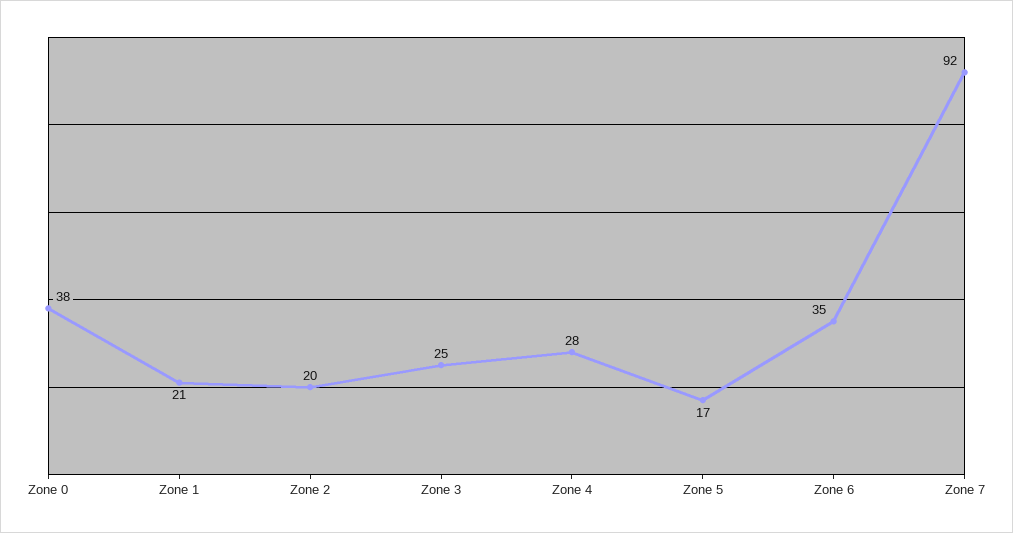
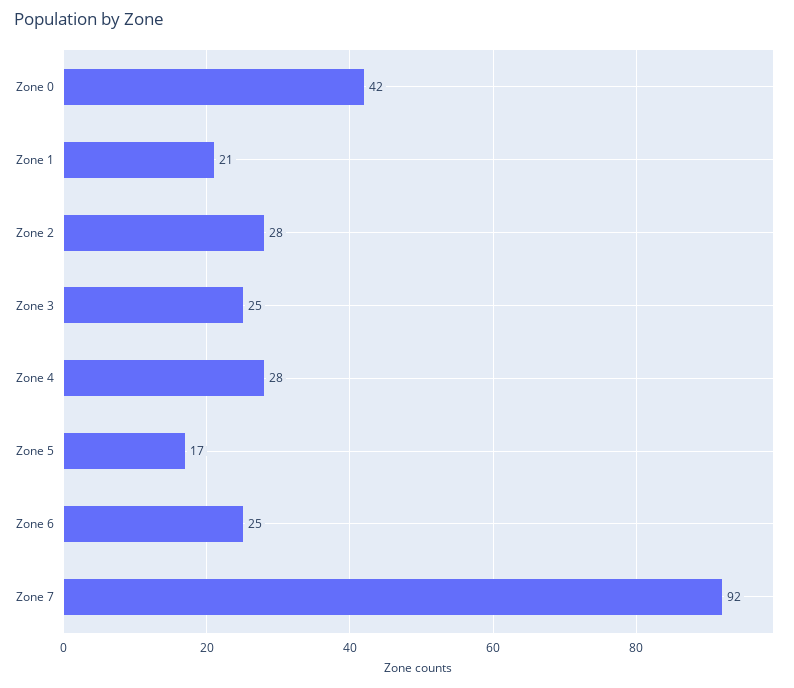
  {
-   "Zone 0": 38,
+   "Zone 0": 42,
    "Zone 1": 21,
-   "Zone 2": 20,
+   "Zone 2": 28,
    "Zone 3": 25,
    "Zone 4": 28,
    "Zone 5": 17,
-   "Zone 6": 35,
+   "Zone 6": 25,
    "Zone 7": 92
  }

